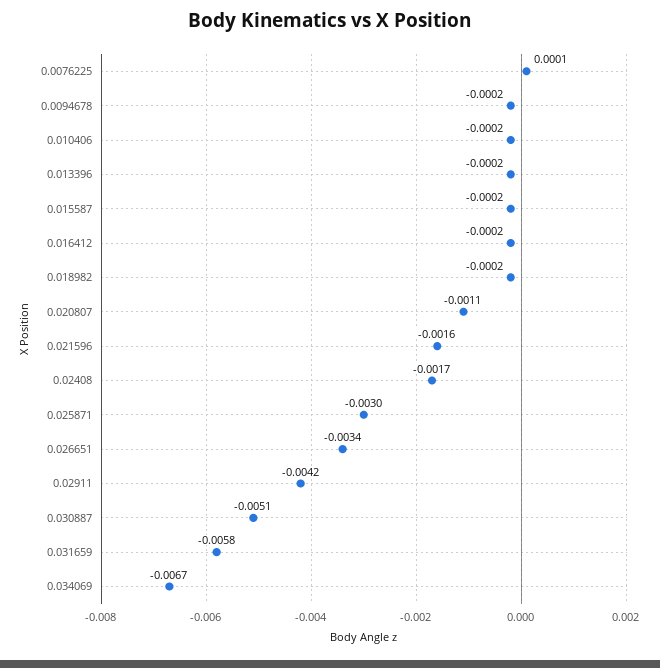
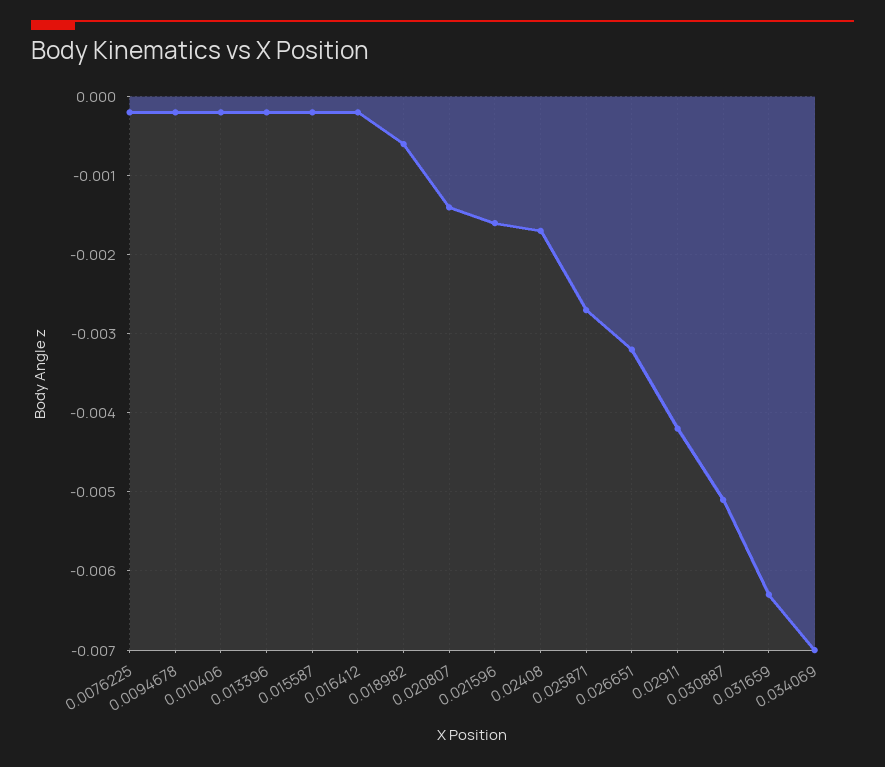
  {
-   "0.0076225": 0.0001,
+   "0.0076225": -0.0002,
    "0.0094678": -0.0002,
    "0.010406": -0.0002,
    "0.013396": -0.0002,
    "0.015587": -0.0002,
    "0.016412": -0.0002,
-   "0.018982": -0.0002,
+   "0.018982": -0.0006,
-   "0.020807": -0.0011,
+   "0.020807": -0.0014,
    "0.021596": -0.0016,
    "0.02408": -0.0017,
-   "0.025871": -0.003,
+   "0.025871": -0.0027,
-   "0.026651": -0.0034,
+   "0.026651": -0.0032,
    "0.02911": -0.0042,
    "0.030887": -0.0051,
-   "0.031659": -0.0058,
+   "0.031659": -0.0063,
-   "0.034069": -0.0067
+   "0.034069": -0.007
  }

